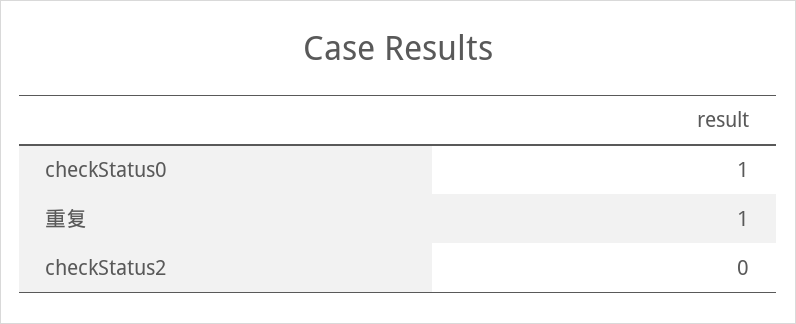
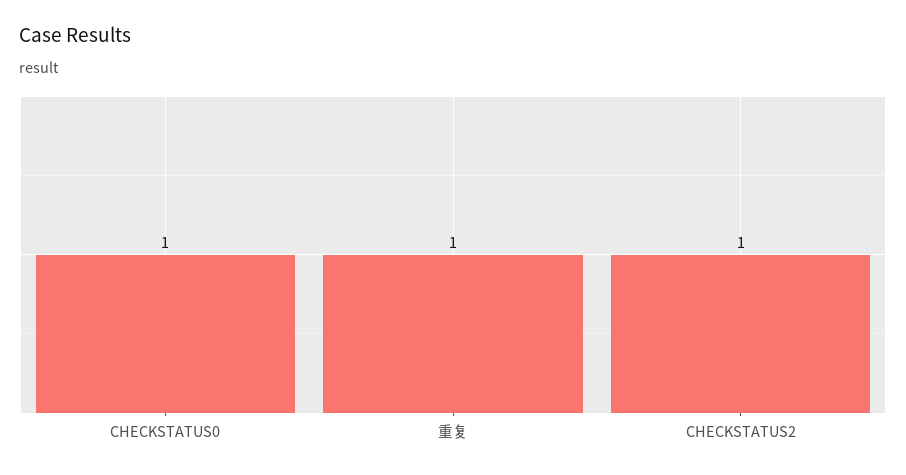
  {
    "checkStatus0": 1,
    "重复": 1,
-   "checkStatus2": 0
+   "checkStatus2": 1
  }

